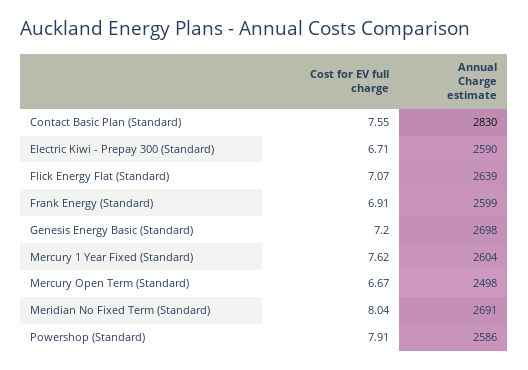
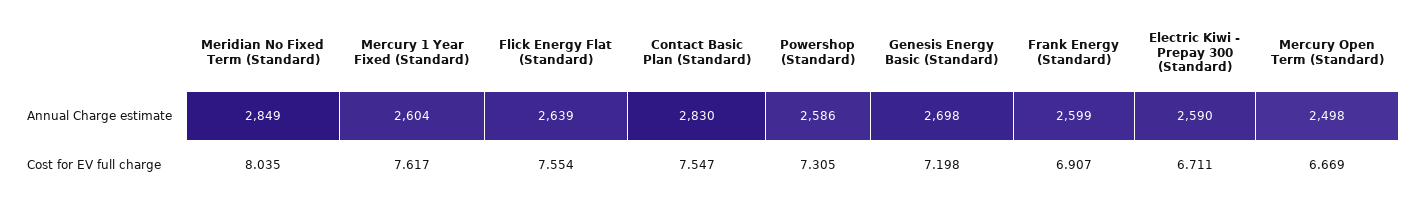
  {
    "Cost for EV full charge": {
      "Contact Basic Plan (Standard)": 7.547,
      "Electric Kiwi - Prepay 300 (Standard)": 6.711,
-     "Flick Energy Flat (Standard)": 7.07,
+     "Flick Energy Flat (Standard)": 7.554,
      "Frank Energy (Standard)": 6.907,
      "Genesis Energy Basic (Standard)": 7.198,
      "Mercury 1 Year Fixed (Standard)": 7.617,
      "Mercury Open Term (Standard)": 6.669,
      "Meridian No Fixed Term (Standard)": 8.035,
-     "Powershop (Standard)": 7.91
+     "Powershop (Standard)": 7.305
    },
    "Annual Charge estimate": {
      "Contact Basic Plan (Standard)": 2830,
      "Electric Kiwi - Prepay 300 (Standard)": 2590,
      "Flick Energy Flat (Standard)": 2639,
      "Frank Energy (Standard)": 2599,
      "Genesis Energy Basic (Standard)": 2698,
      "Mercury 1 Year Fixed (Standard)": 2604,
      "Mercury Open Term (Standard)": 2498,
-     "Meridian No Fixed Term (Standard)": 2691,
+     "Meridian No Fixed Term (Standard)": 2849,
      "Powershop (Standard)": 2586
    }
  }

